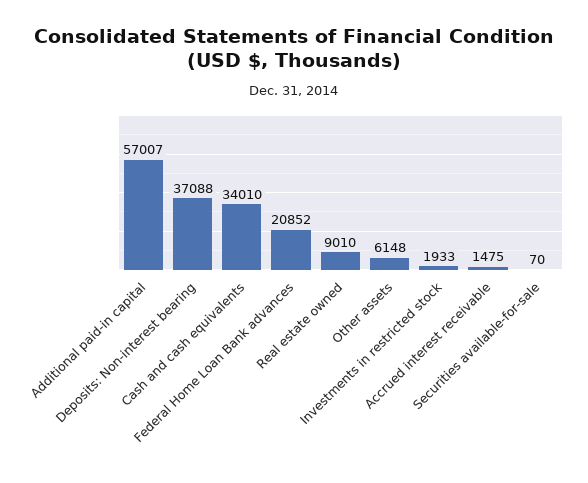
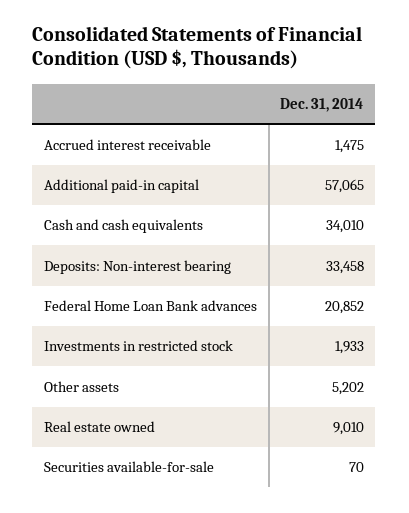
  {
-   "Additional paid-in capital": 57007,
+   "Additional paid-in capital": 57065,
-   "Deposits: Non-interest bearing": 37088,
+   "Deposits: Non-interest bearing": 33458,
    "Cash and cash equivalents": 34010,
    "Federal Home Loan Bank advances": 20852,
    "Real estate owned": 9010,
-   "Other assets": 6148,
+   "Other assets": 5202,
    "Investments in restricted stock": 1933,
    "Accrued interest receivable": 1475,
    "Securities available-for-sale": 70
  }

